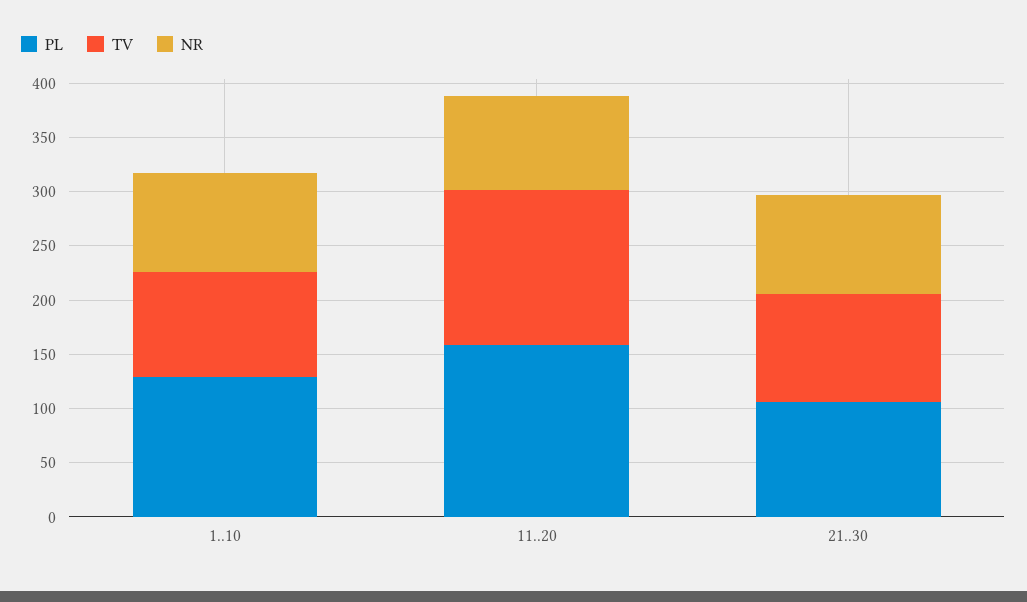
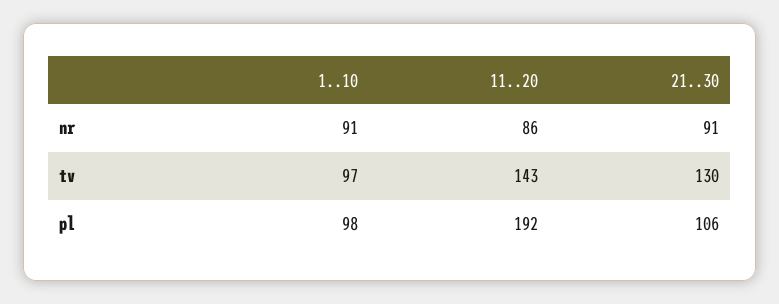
  {
    "PL": {
-     "1..10": 130,
+     "1..10": 98,
-     "11..20": 160,
+     "11..20": 192,
      "21..30": 106
    },
    "TV": {
      "1..10": 97,
      "11..20": 143,
-     "21..30": 100
+     "21..30": 130
    },
    "NR": {
      "1..10": 91,
      "11..20": 86,
      "21..30": 91
    }
  }

